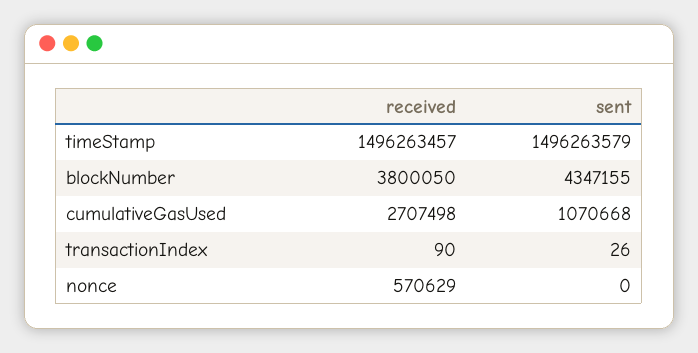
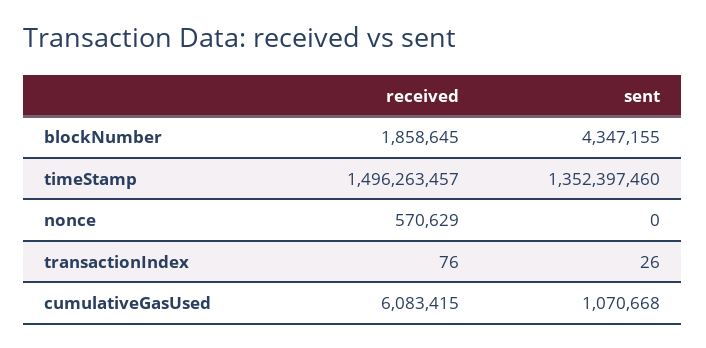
  {
    "received": {
      "timeStamp": 1496263457,
-     "blockNumber": 3800050,
+     "blockNumber": 1858645,
-     "cumulativeGasUsed": 2707498,
+     "cumulativeGasUsed": 6083415,
-     "transactionIndex": 90,
+     "transactionIndex": 76,
      "nonce": 570629
    },
    "sent": {
-     "timeStamp": 1496263579,
+     "timeStamp": 1352397460,
      "blockNumber": 4347155,
      "cumulativeGasUsed": 1070668,
      "transactionIndex": 26,
      "nonce": 0
    }
  }

